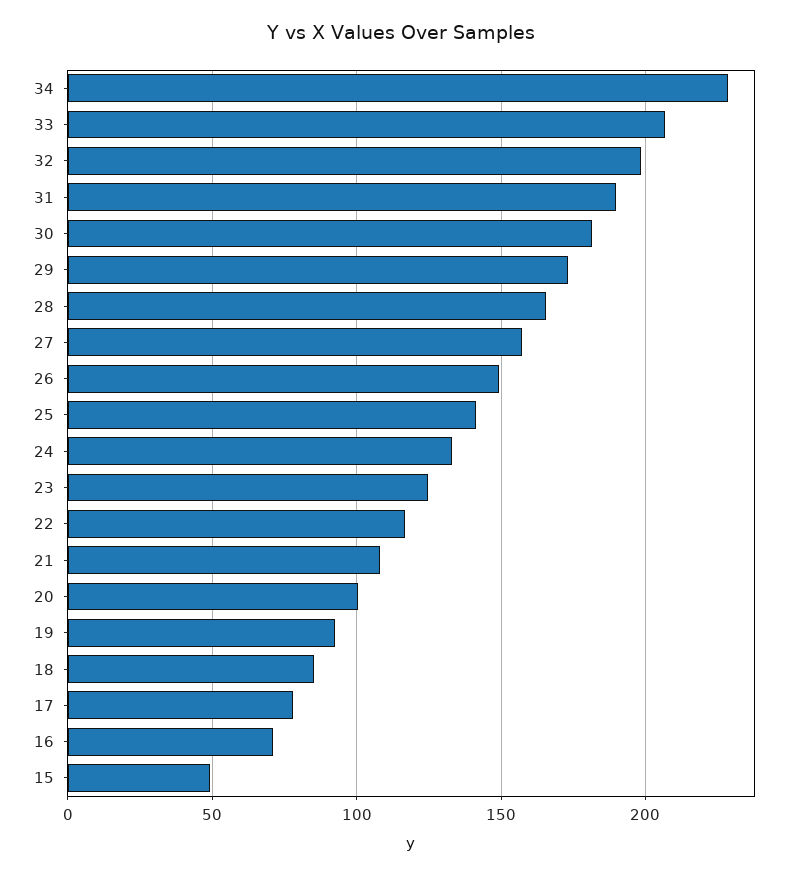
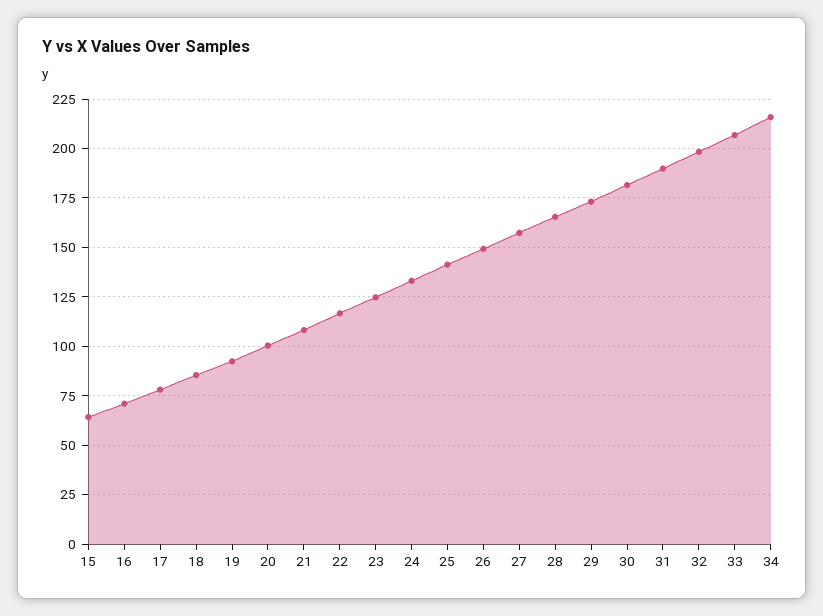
  {
-   "34": 230,
+   "34": 215,
    "33": 205,
    "32": 200,
    "31": 190,
    "30": 180,
    "29": 175,
    "28": 165,
    "27": 155,
    "26": 150,
    "25": 140,
    "24": 135,
    "23": 125,
    "22": 115,
    "21": 110,
    "20": 100,
    "19": 90,
    "18": 85,
    "17": 80,
    "16": 70,
-   "15": 50
+   "15": 65
  }

